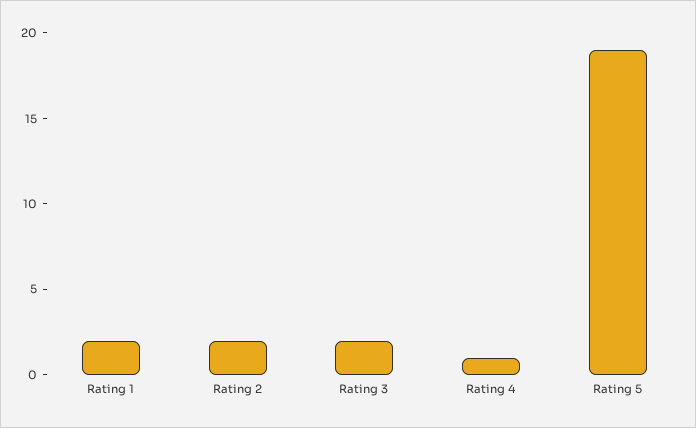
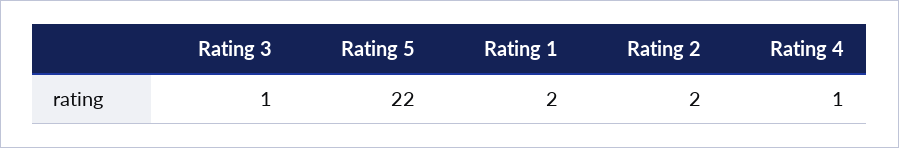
  {
    "Rating 1": 2,
    "Rating 2": 2,
-   "Rating 3": 2,
+   "Rating 3": 1,
    "Rating 4": 1,
-   "Rating 5": 19
+   "Rating 5": 22
  }

